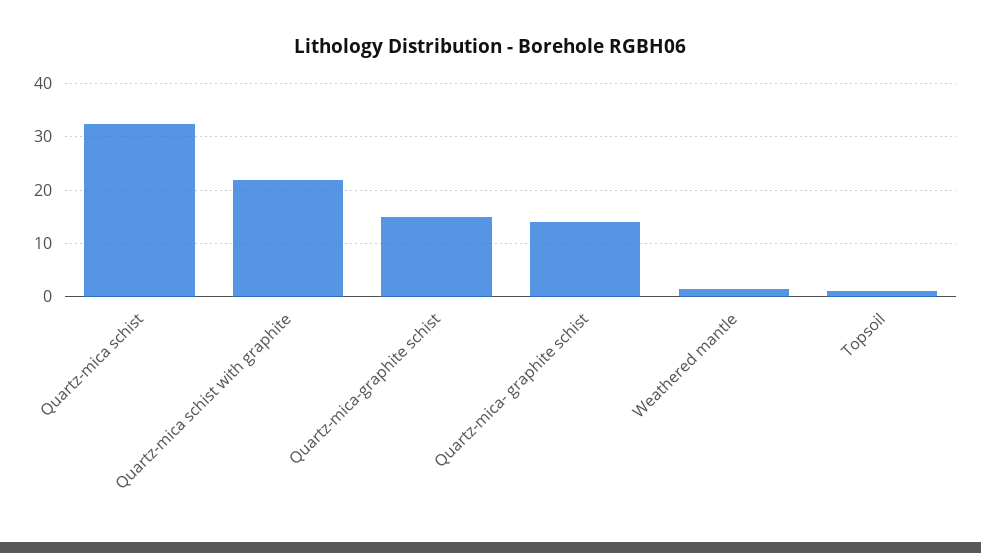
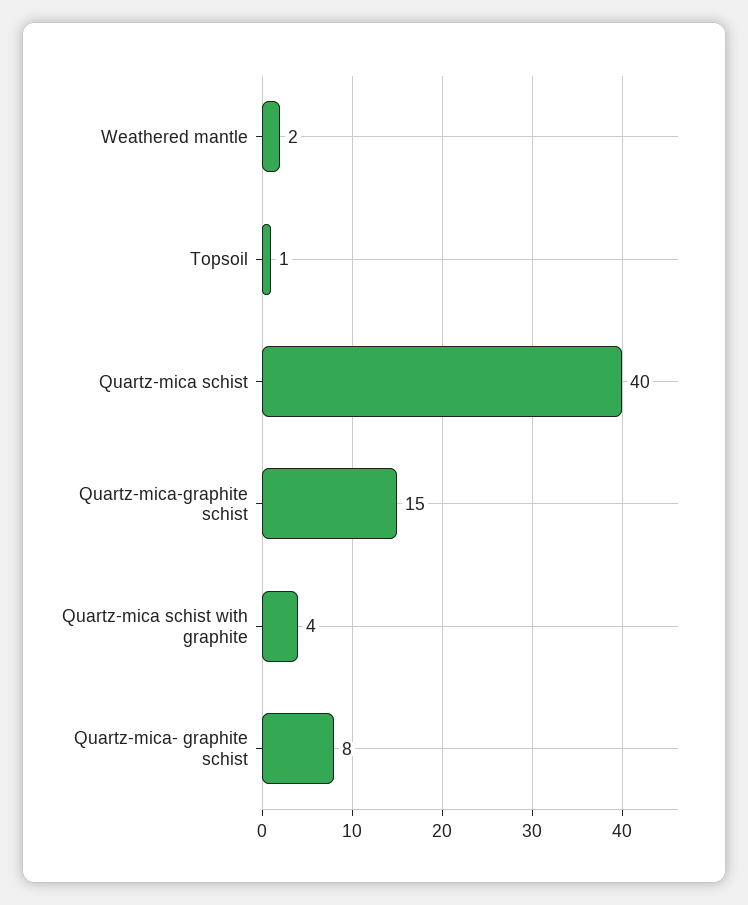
  {
-   "Quartz-mica schist": 32,
+   "Quartz-mica schist": 40,
-   "Quartz-mica schist with graphite": 22,
+   "Quartz-mica schist with graphite": 4,
    "Quartz-mica-graphite schist": 15,
-   "Quartz-mica- graphite schist": 14,
+   "Quartz-mica- graphite schist": 8,
    "Weathered mantle": 2,
    "Topsoil": 1
  }

